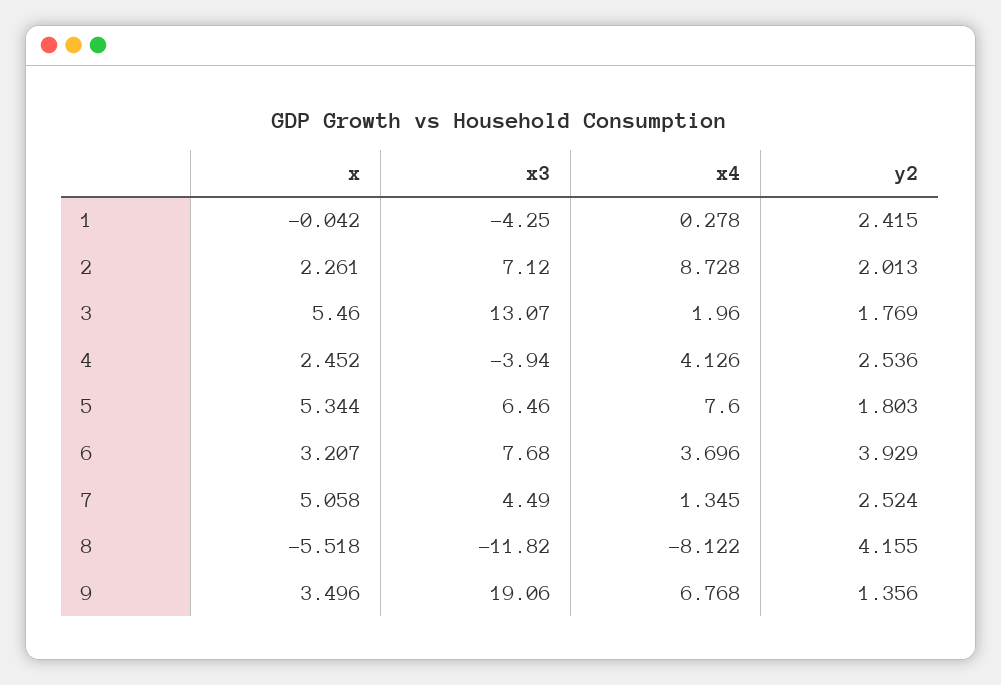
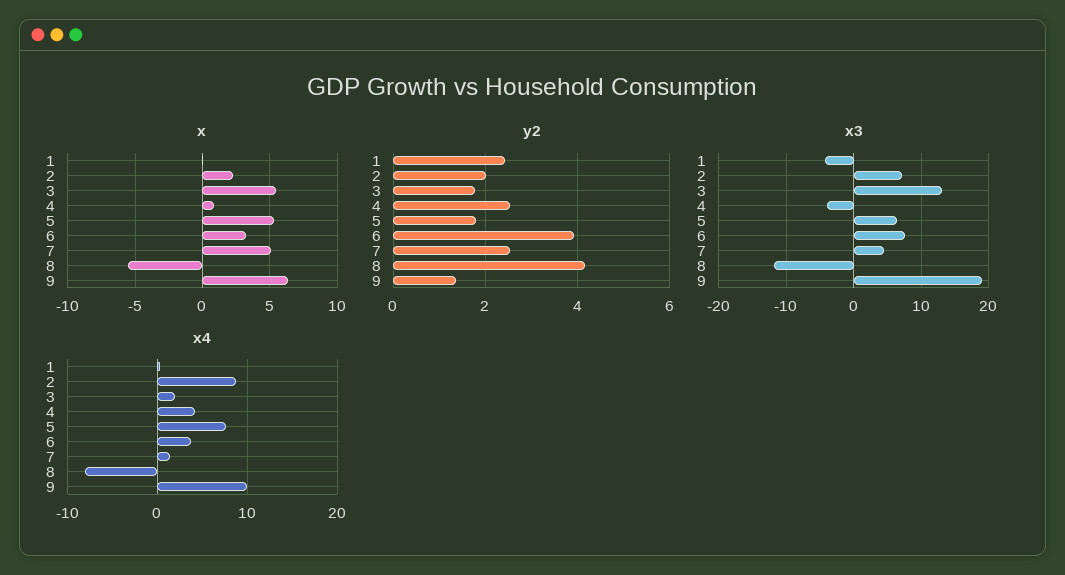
  {
    "x": {
      "1": -0.042,
      "2": 2.261,
      "3": 5.46,
-     "4": 2.452,
+     "4": 1,
      "5": 5.344,
      "6": 3.207,
      "7": 5.058,
      "8": -5.518,
-     "9": 3.496
+     "9": 6.5
    },
    "x3": {
      "1": -4.25,
      "2": 7.12,
      "3": 13.07,
      "4": -3.94,
      "5": 6.46,
      "6": 7.68,
      "7": 4.49,
      "8": -11.82,
      "9": 19.06
    },
    "x4": {
      "1": 0.278,
      "2": 8.728,
      "3": 1.96,
      "4": 4.126,
      "5": 7.6,
      "6": 3.696,
      "7": 1.345,
      "8": -8.122,
-     "9": 6.768
+     "9": 10
    },
    "y2": {
      "1": 2.415,
      "2": 2.013,
      "3": 1.769,
      "4": 2.536,
      "5": 1.803,
      "6": 3.929,
      "7": 2.524,
      "8": 4.155,
      "9": 1.356
    }
  }

